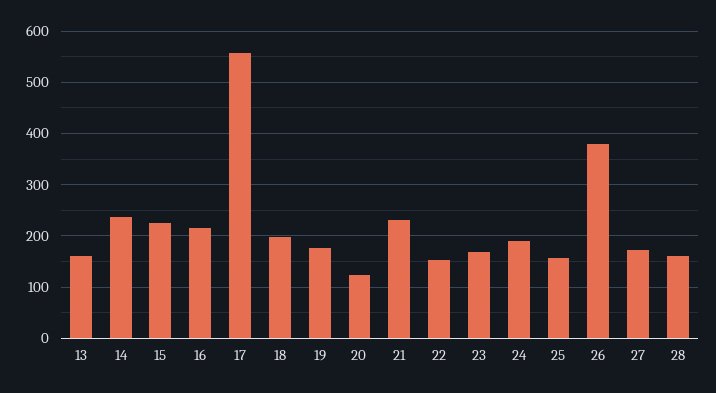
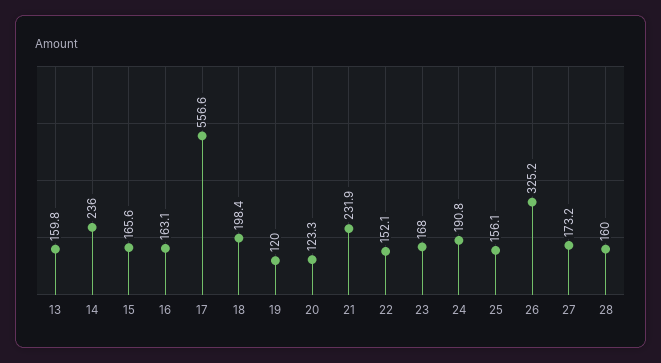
  {
    "13": 159.8,
    "14": 236,
-   "15": 220,
+   "15": 165.6,
-   "16": 220,
+   "16": 163.1,
    "17": 556.6,
    "18": 198.4,
-   "19": 180,
+   "19": 120,
    "20": 123.3,
    "21": 231.9,
    "22": 152.1,
    "23": 168,
    "24": 190.8,
    "25": 156.1,
-   "26": 380,
+   "26": 325.2,
    "27": 173.2,
    "28": 160
  }

